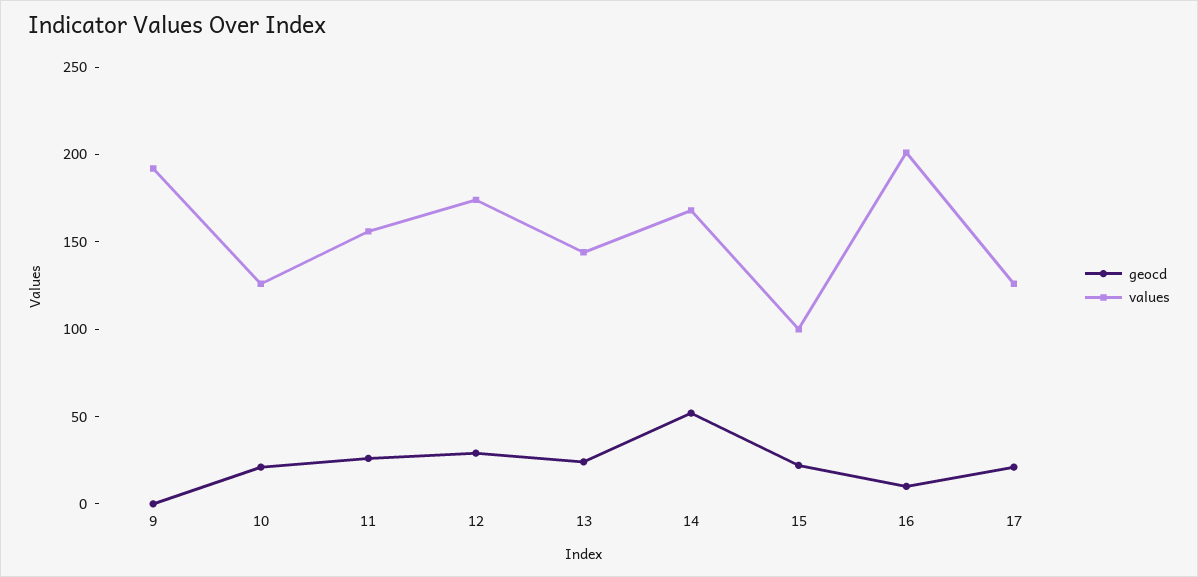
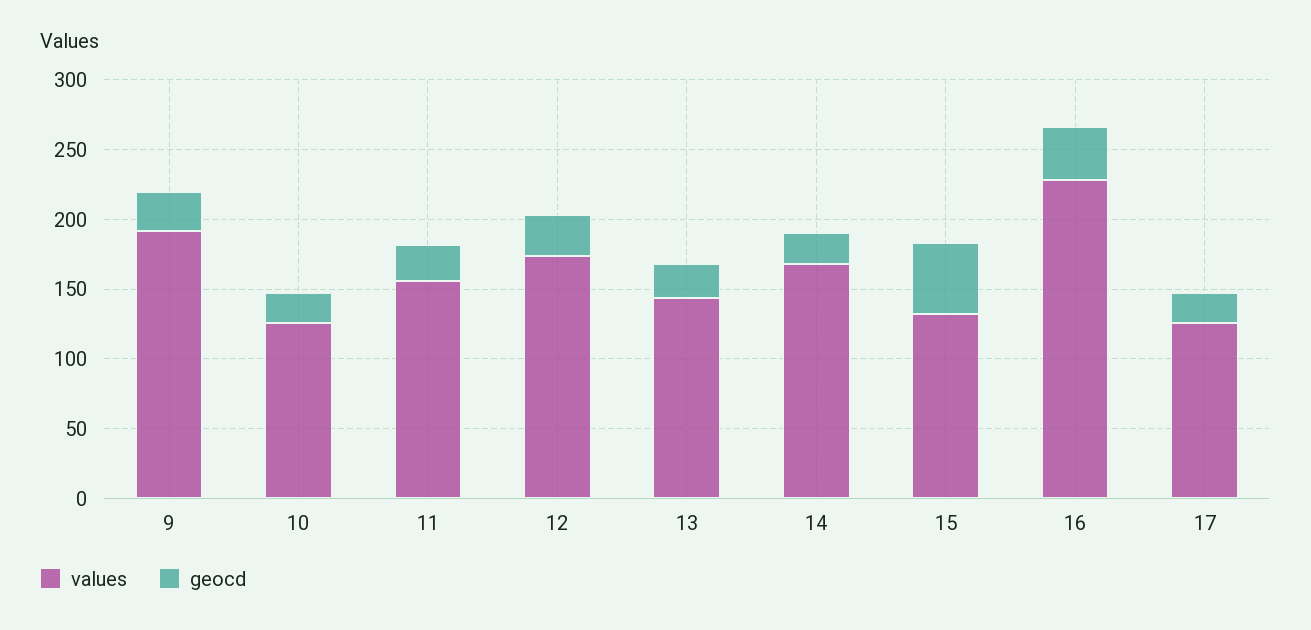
  {
    "geocd": {
-     "9": 0,
+     "9": 30,
      "10": 20,
      "11": 30,
      "12": 30,
      "13": 20,
-     "14": 50,
+     "14": 20,
-     "15": 20,
+     "15": 50,
-     "16": 10,
+     "16": 40,
      "17": 20
    },
    "values": {
      "9": 190,
      "10": 130,
      "11": 160,
      "12": 170,
      "13": 140,
      "14": 170,
-     "15": 100,
+     "15": 130,
-     "16": 200,
+     "16": 230,
      "17": 130
    }
  }

